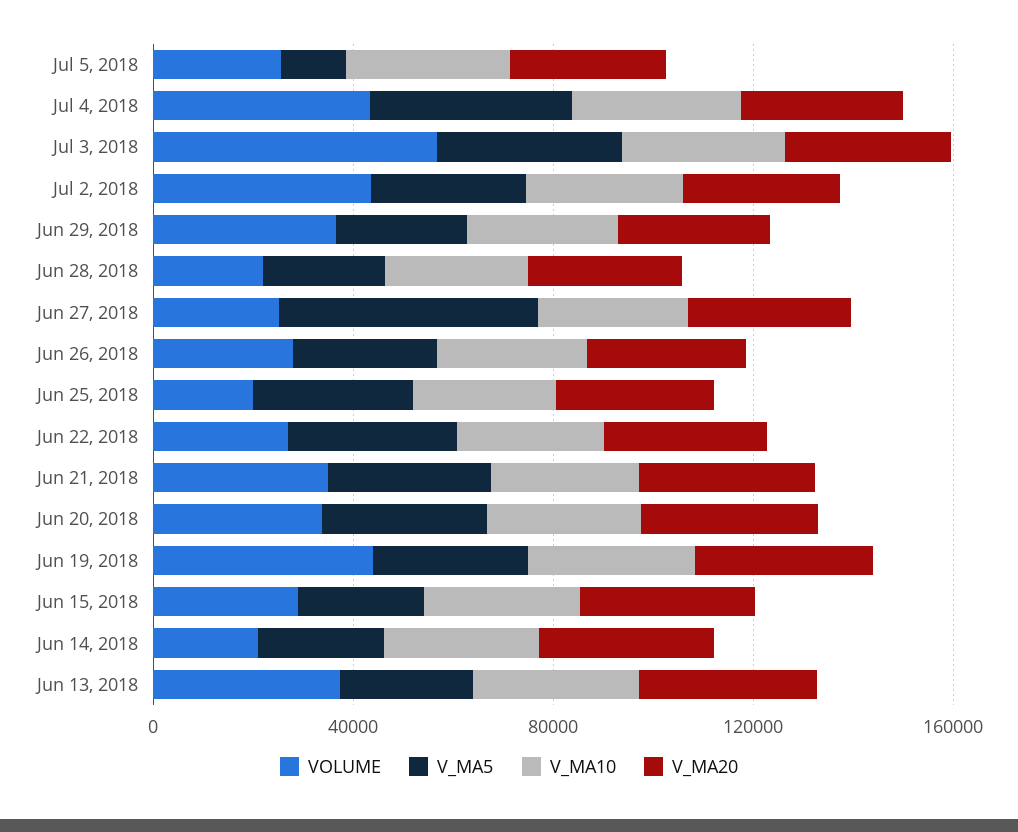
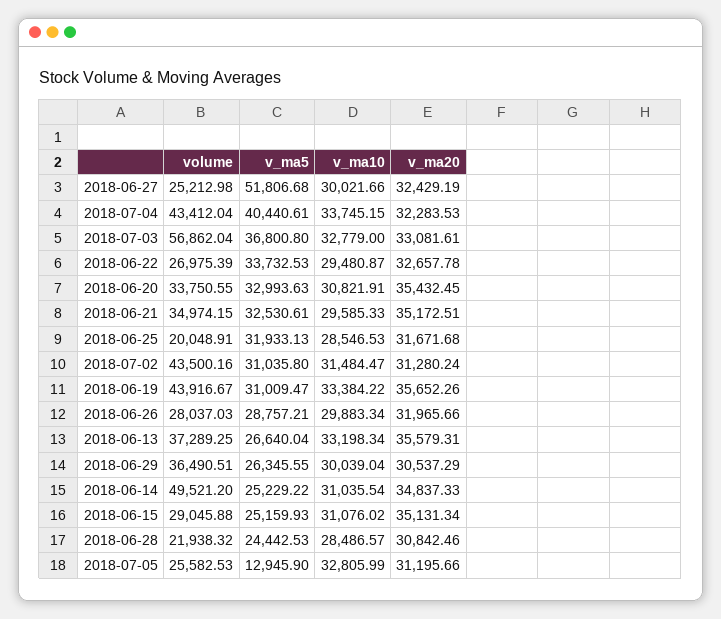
  {
    "VOLUME": {
      "Jul 5, 2018": 25582.53,
      "Jul 4, 2018": 43412.04,
      "Jul 3, 2018": 56862.04,
      "Jul 2, 2018": 43500.16,
      "Jun 29, 2018": 36490.51,
      "Jun 28, 2018": 21938.32,
      "Jun 27, 2018": 25212.98,
      "Jun 26, 2018": 28037.03,
      "Jun 25, 2018": 20048.91,
      "Jun 22, 2018": 26975.39,
      "Jun 21, 2018": 34974.15,
      "Jun 20, 2018": 33750.55,
      "Jun 19, 2018": 43916.67,
      "Jun 15, 2018": 29045.88,
-     "Jun 14, 2018": 20000,
+     "Jun 14, 2018": 49521.2,
      "Jun 13, 2018": 37289.25
    },
    "V_MA5": {
      "Jul 5, 2018": 12945.9,
      "Jul 4, 2018": 40440.61,
      "Jul 3, 2018": 36800.8,
      "Jul 2, 2018": 31035.8,
      "Jun 29, 2018": 26345.55,
      "Jun 28, 2018": 24442.53,
      "Jun 27, 2018": 51806.68,
      "Jun 26, 2018": 28757.21,
      "Jun 25, 2018": 31933.13,
      "Jun 22, 2018": 33732.53,
      "Jun 21, 2018": 32530.61,
      "Jun 20, 2018": 32993.63,
      "Jun 19, 2018": 31009.47,
      "Jun 15, 2018": 25159.93,
      "Jun 14, 2018": 25229.22,
      "Jun 13, 2018": 26640.04
    },
    "V_MA10": {
      "Jul 5, 2018": 32805.99,
      "Jul 4, 2018": 33745.15,
      "Jul 3, 2018": 32779,
      "Jul 2, 2018": 31484.47,
      "Jun 29, 2018": 30039.04,
      "Jun 28, 2018": 28486.57,
      "Jun 27, 2018": 30021.66,
      "Jun 26, 2018": 29883.34,
      "Jun 25, 2018": 28546.53,
      "Jun 22, 2018": 29480.87,
      "Jun 21, 2018": 29585.33,
      "Jun 20, 2018": 30821.91,
      "Jun 19, 2018": 33384.22,
      "Jun 15, 2018": 31076.02,
      "Jun 14, 2018": 31035.54,
      "Jun 13, 2018": 33198.34
    },
    "V_MA20": {
      "Jul 5, 2018": 31195.66,
      "Jul 4, 2018": 32283.53,
      "Jul 3, 2018": 33081.61,
      "Jul 2, 2018": 31280.24,
      "Jun 29, 2018": 30537.29,
      "Jun 28, 2018": 30842.46,
      "Jun 27, 2018": 32429.19,
      "Jun 26, 2018": 31965.66,
      "Jun 25, 2018": 31671.68,
      "Jun 22, 2018": 32657.78,
      "Jun 21, 2018": 35172.51,
      "Jun 20, 2018": 35432.45,
      "Jun 19, 2018": 35652.26,
      "Jun 15, 2018": 35131.34,
      "Jun 14, 2018": 34837.33,
      "Jun 13, 2018": 35579.31
    }
  }

